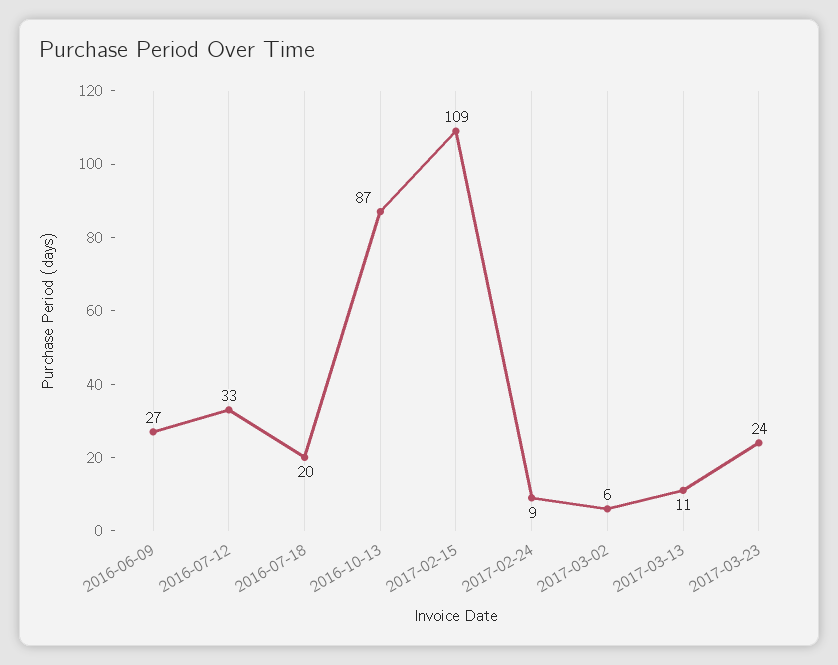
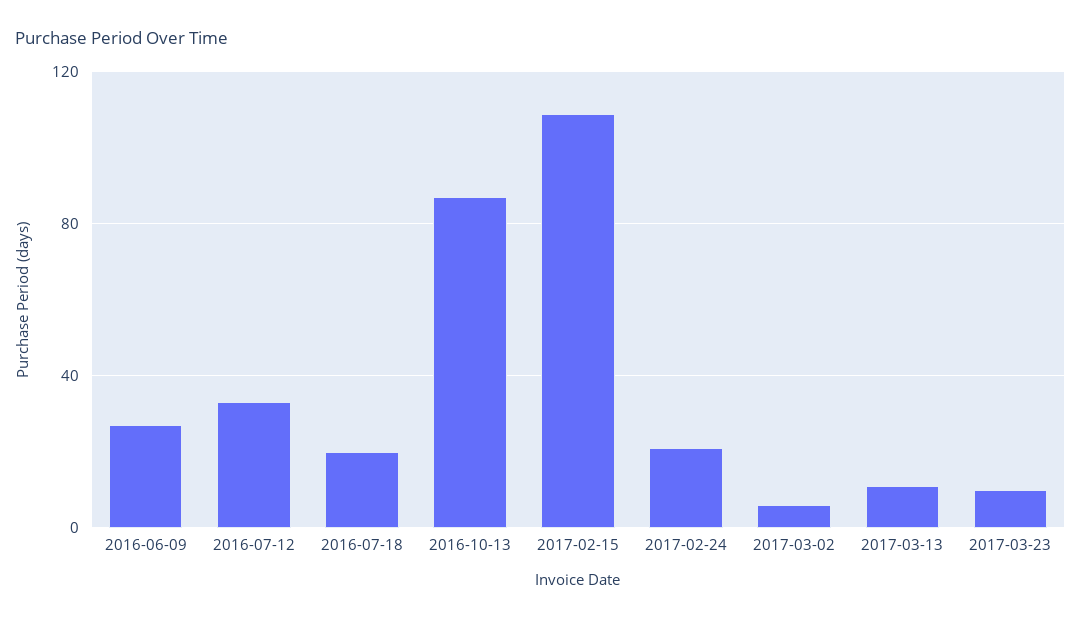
  {
    "2016-06-09": 27,
    "2016-07-12": 33,
    "2016-07-18": 20,
    "2016-10-13": 87,
    "2017-02-15": 109,
-   "2017-02-24": 9,
+   "2017-02-24": 20,
    "2017-03-02": 6,
    "2017-03-13": 11,
-   "2017-03-23": 24
+   "2017-03-23": 10
  }

